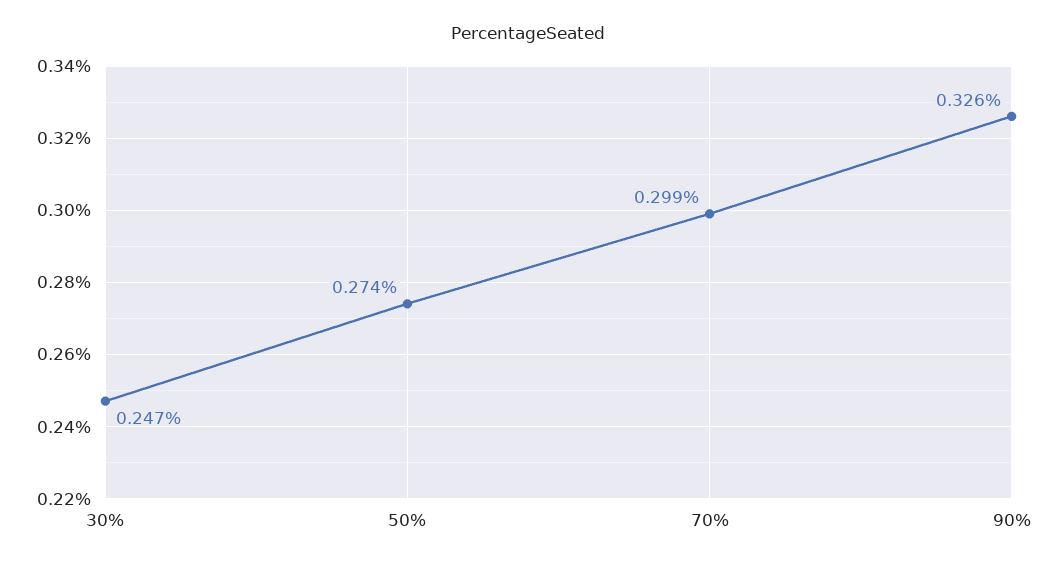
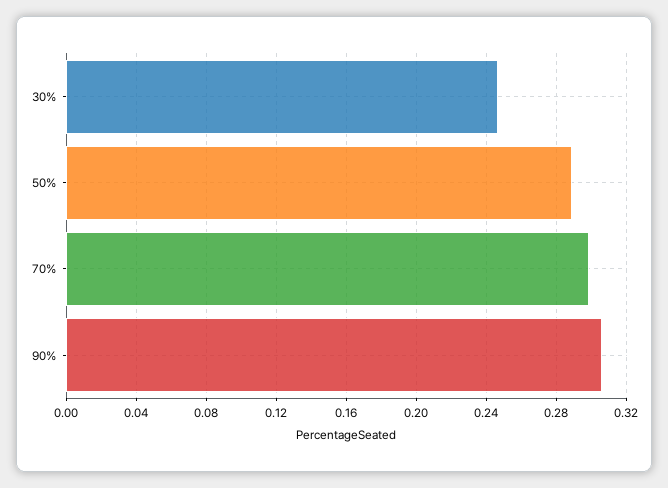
  {
    "30%": 0.247,
-   "50%": 0.274,
+   "50%": 0.29,
    "70%": 0.299,
-   "90%": 0.326
+   "90%": 0.305
  }

